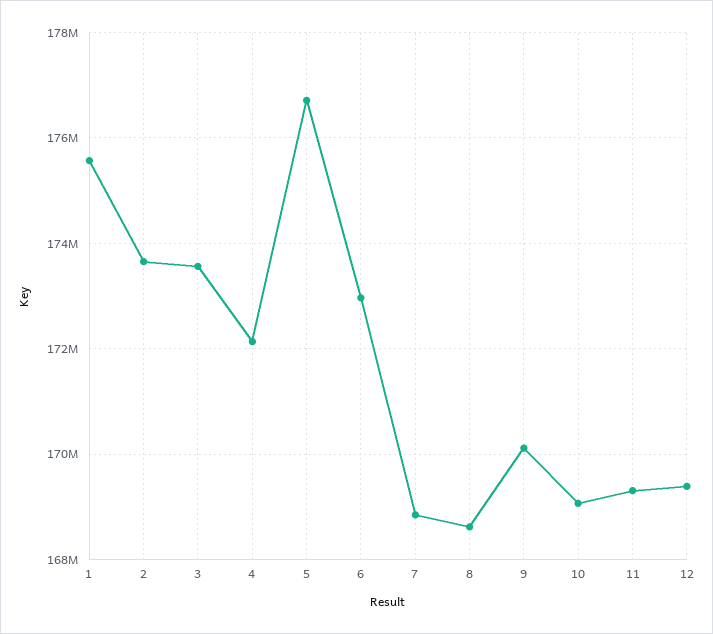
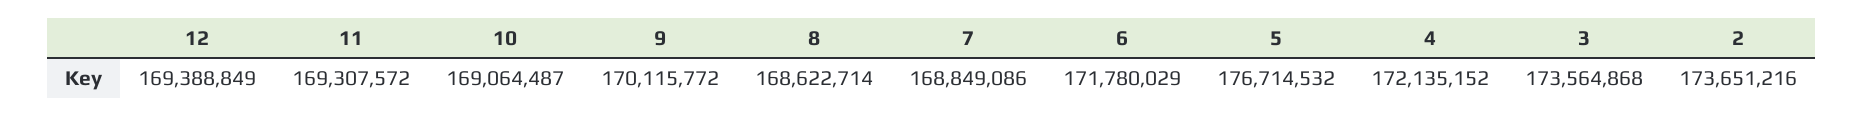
  {
-   "1": 175600000,
    "2": 173651216,
    "3": 173564868,
    "4": 172135152,
    "5": 176714532,
-   "6": 173000000,
+   "6": 171780029,
    "7": 168849086,
    "8": 168622714,
    "9": 170115772,
    "10": 169064487,
    "11": 169307572,
    "12": 169388849
  }

